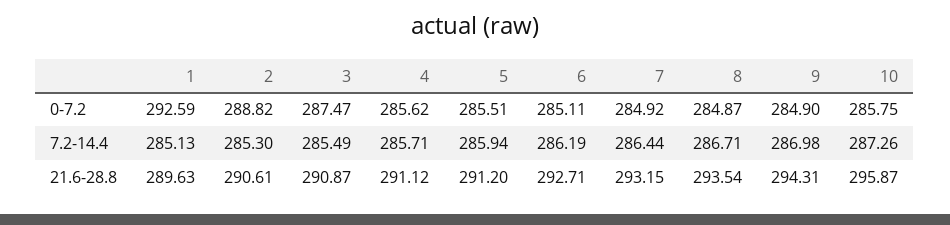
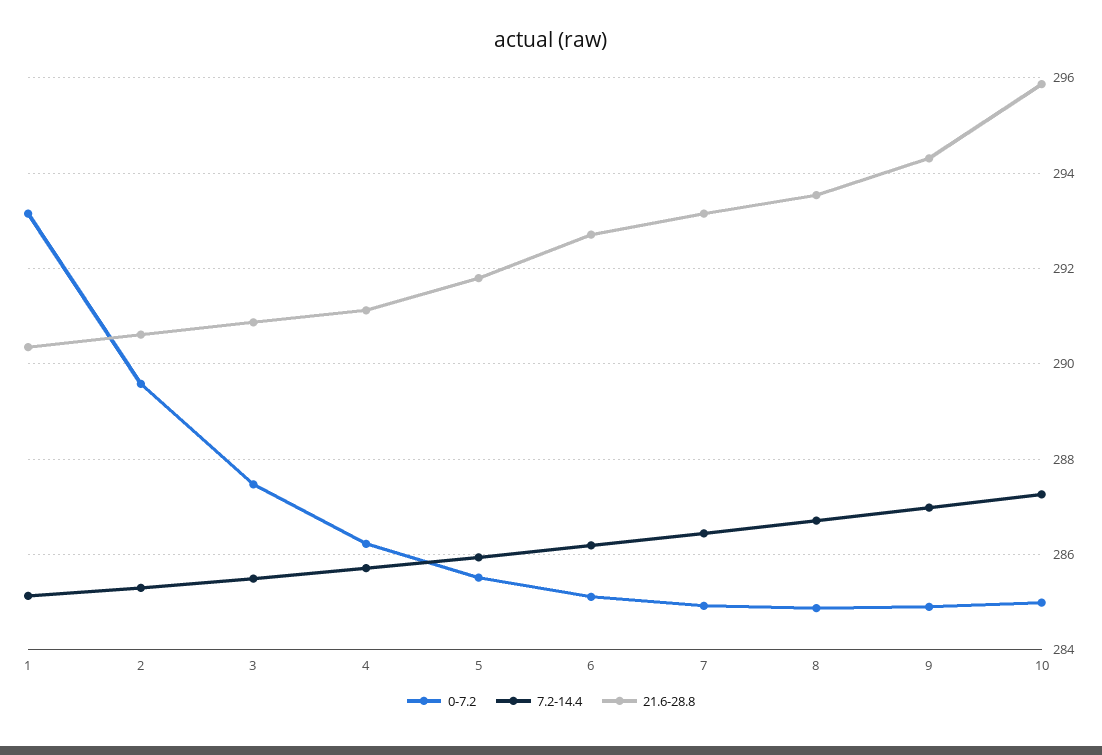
  {
    "0-7.2": {
-     "1": 292.59,
+     "1": 293.2,
-     "2": 288.82,
+     "2": 289.6,
      "3": 287.47,
-     "4": 285.62,
+     "4": 286.2,
      "5": 285.51,
      "6": 285.11,
      "7": 284.92,
      "8": 284.87,
      "9": 284.9,
-     "10": 285.75
+     "10": 285
    },
    "7.2-14.4": {
      "1": 285.13,
      "2": 285.3,
      "3": 285.49,
      "4": 285.71,
      "5": 285.94,
      "6": 286.19,
      "7": 286.44,
      "8": 286.71,
      "9": 286.98,
      "10": 287.26
    },
    "21.6-28.8": {
-     "1": 289.63,
+     "1": 290.4,
      "2": 290.61,
      "3": 290.87,
      "4": 291.12,
-     "5": 291.2,
+     "5": 291.8,
      "6": 292.71,
      "7": 293.15,
      "8": 293.54,
      "9": 294.31,
      "10": 295.87
    }
  }

